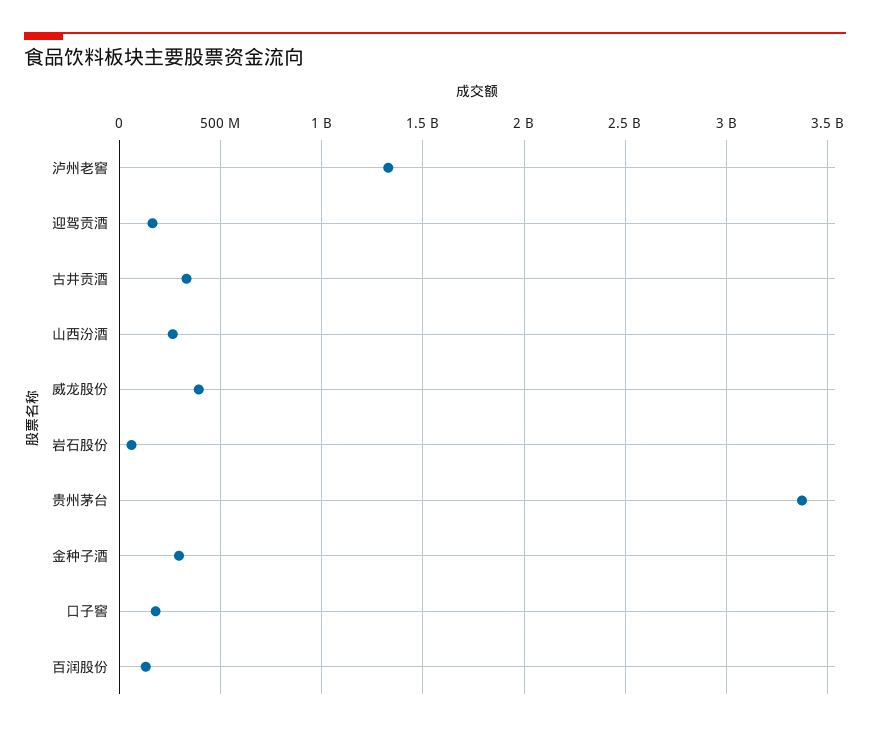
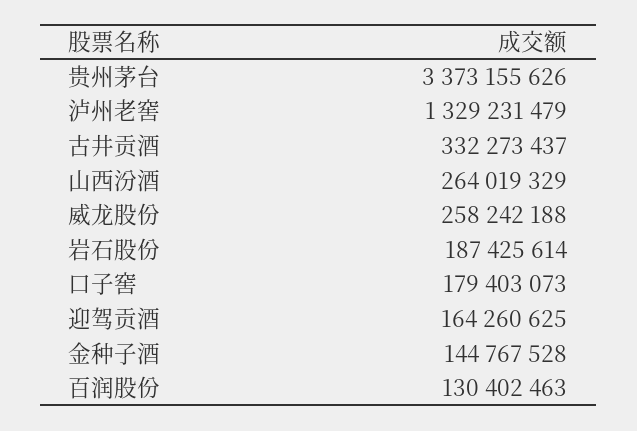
  {
    "泸州老窖": 1329231479,
    "迎驾贡酒": 164260625,
    "古井贡酒": 332273437,
    "山西汾酒": 264019329,
-   "威龙股份": 400000000,
+   "威龙股份": 258242188,
-   "岩石股份": 50000000,
+   "岩石股份": 187425614,
    "贵州茅台": 3373155626,
-   "金种子酒": 300000000,
+   "金种子酒": 144767528,
    "口子窖": 179403073,
    "百润股份": 130402463
  }

